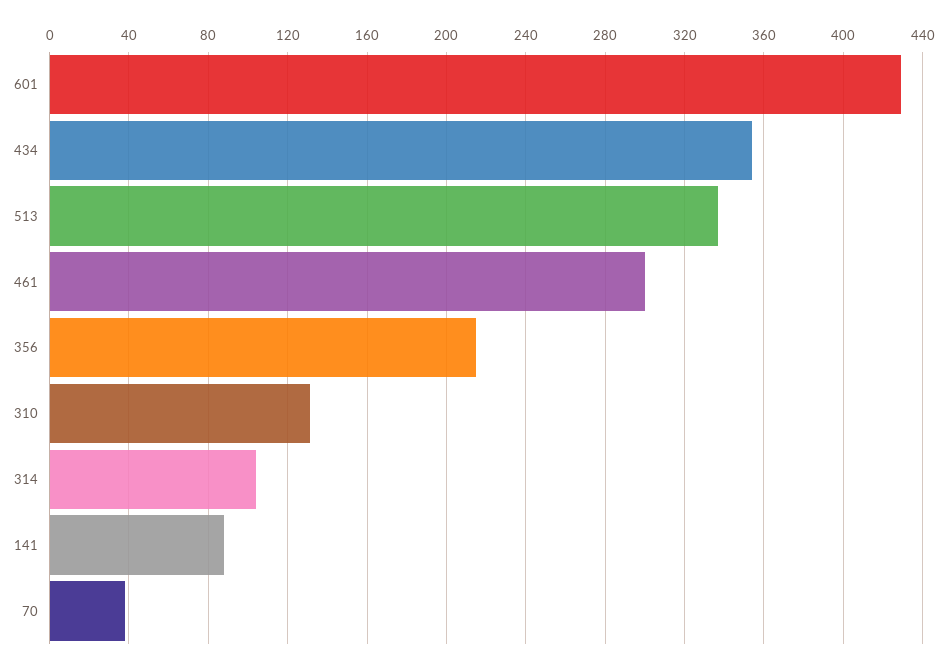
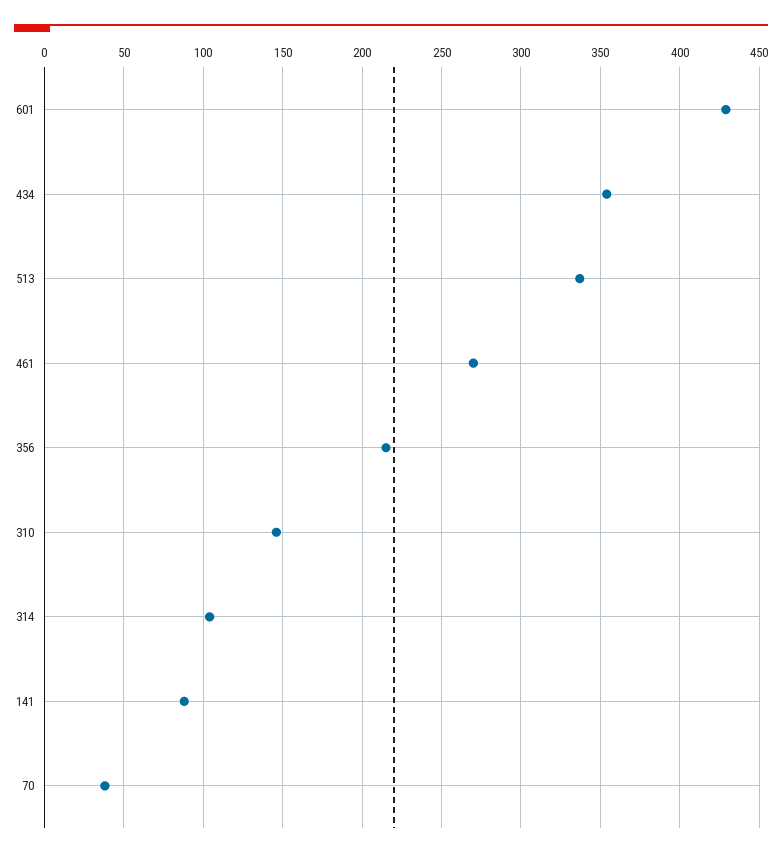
  {
    "601": 430,
    "434": 355,
    "513": 335,
-   "461": 300,
+   "461": 270,
    "356": 215,
-   "310": 130,
+   "310": 145,
    "314": 105,
    "141": 90,
    "70": 40
  }

